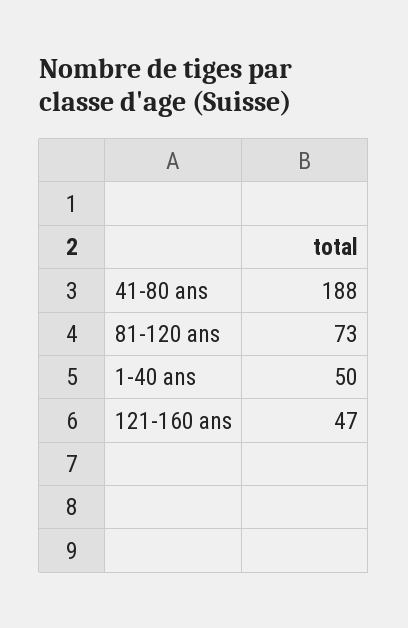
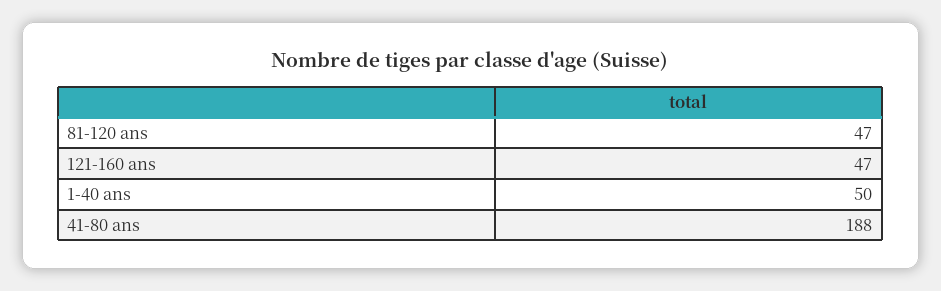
  {
    "41-80 ans": 188,
-   "81-120 ans": 73,
+   "81-120 ans": 47,
    "1-40 ans": 50,
    "121-160 ans": 47
  }

